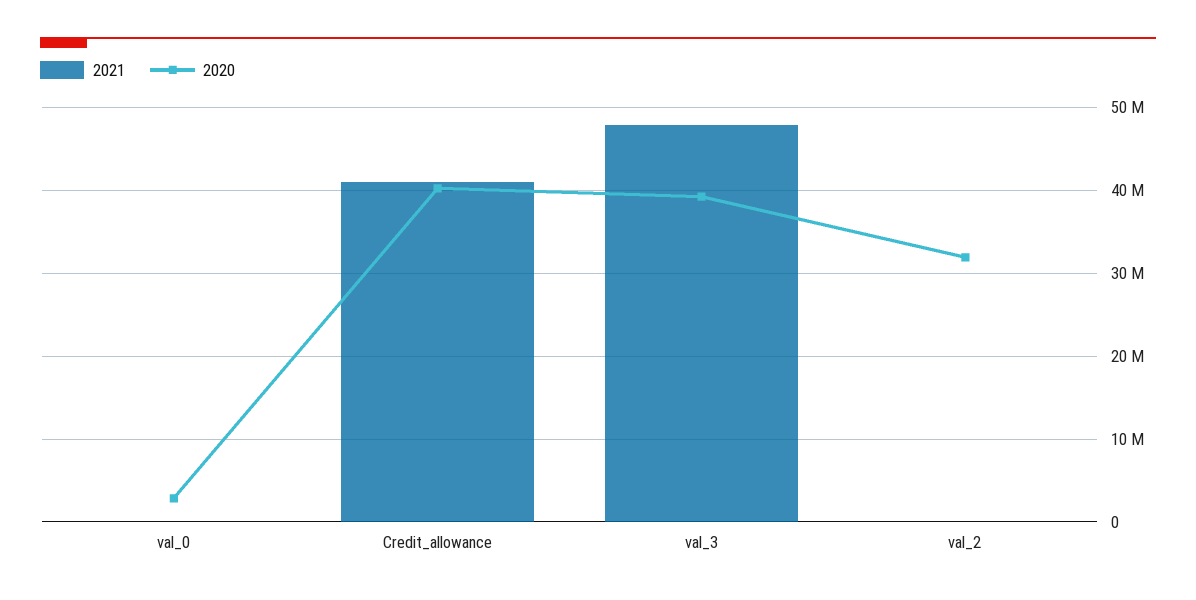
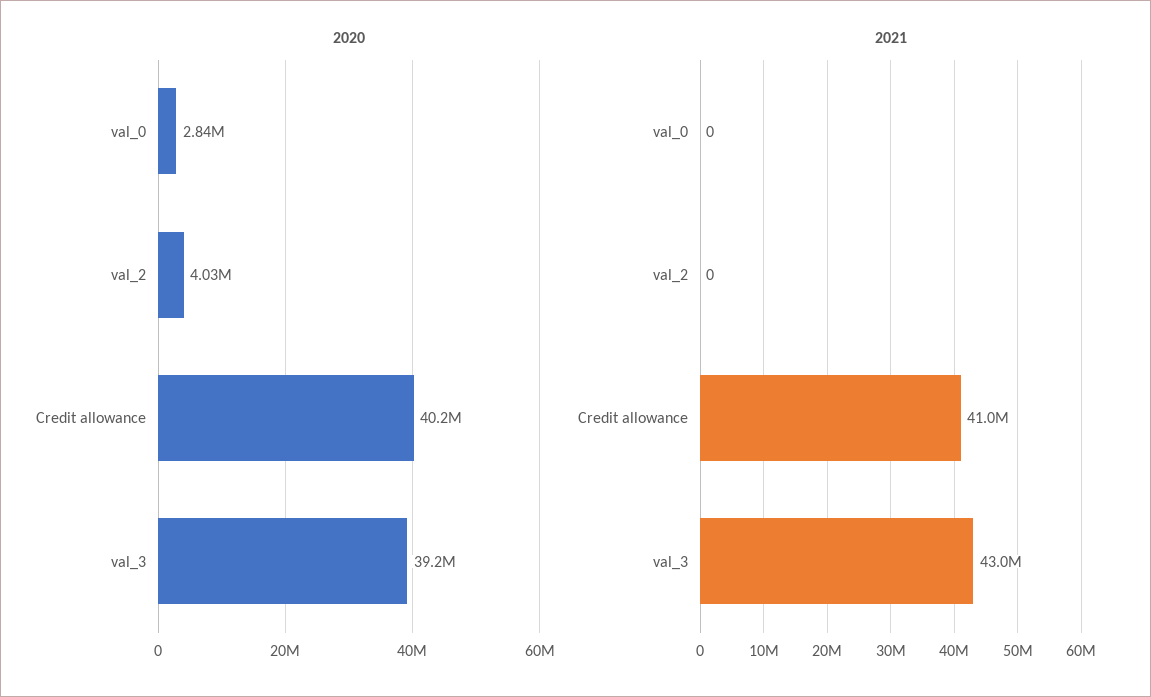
  {
    "2021": {
      "val_0": 0,
      "Credit_allowance": 41000000,
-     "val_3": 48000000,
+     "val_3": 43000000,
      "val_2": 0
    },
    "2020": {
      "val_0": 2840000,
      "Credit_allowance": 40200000,
      "val_3": 39200000,
-     "val_2": 32000000
+     "val_2": 4030000
    }
  }

